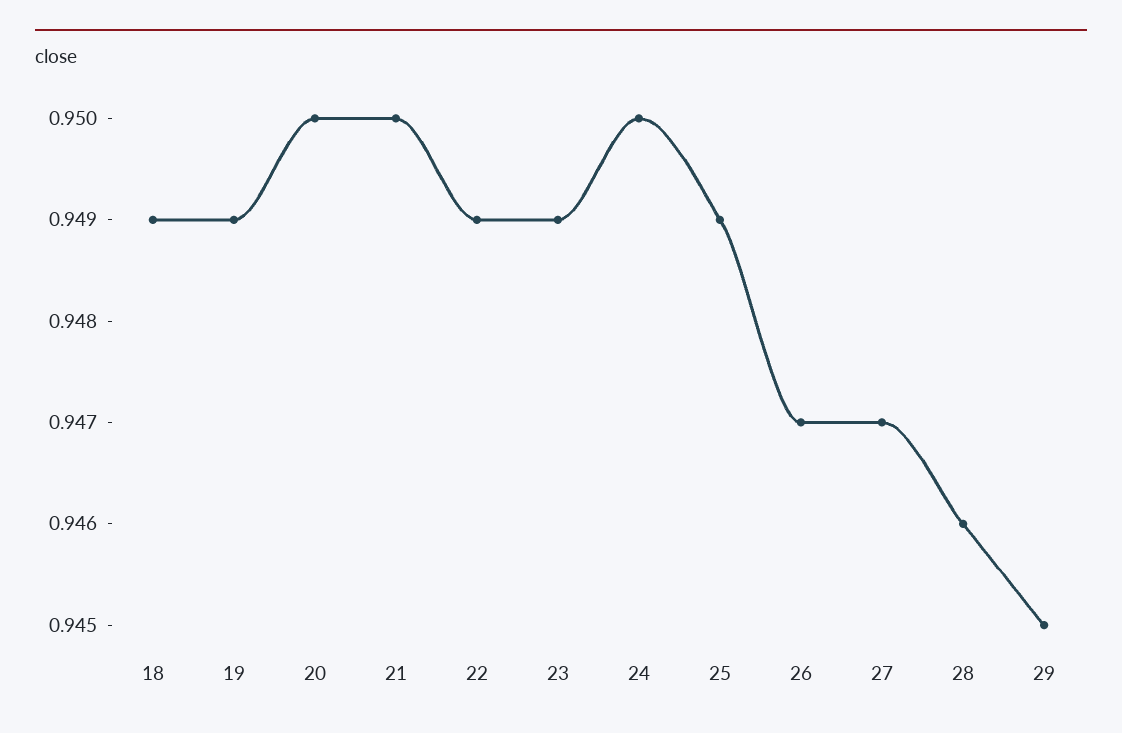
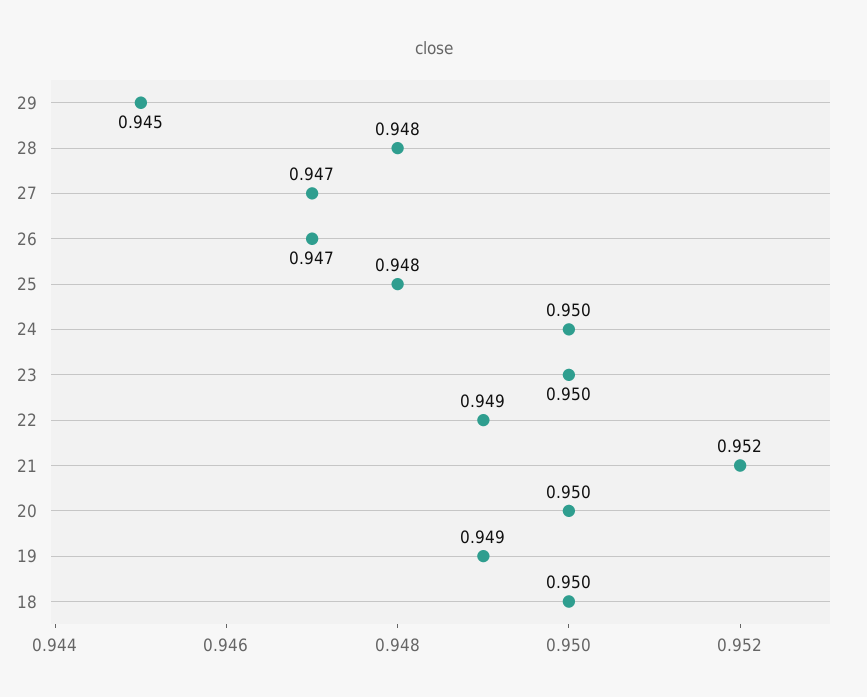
  {
-   "18": 0.949,
+   "18": 0.95,
    "19": 0.949,
    "20": 0.95,
-   "21": 0.95,
+   "21": 0.952,
    "22": 0.949,
-   "23": 0.949,
+   "23": 0.95,
    "24": 0.95,
-   "25": 0.949,
+   "25": 0.948,
    "26": 0.947,
    "27": 0.947,
-   "28": 0.946,
+   "28": 0.948,
    "29": 0.945
  }

